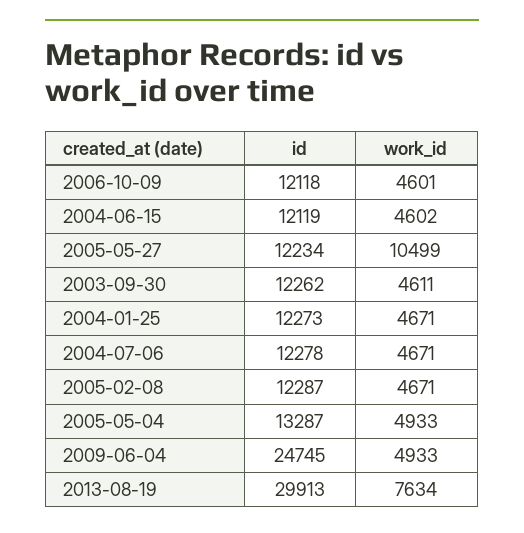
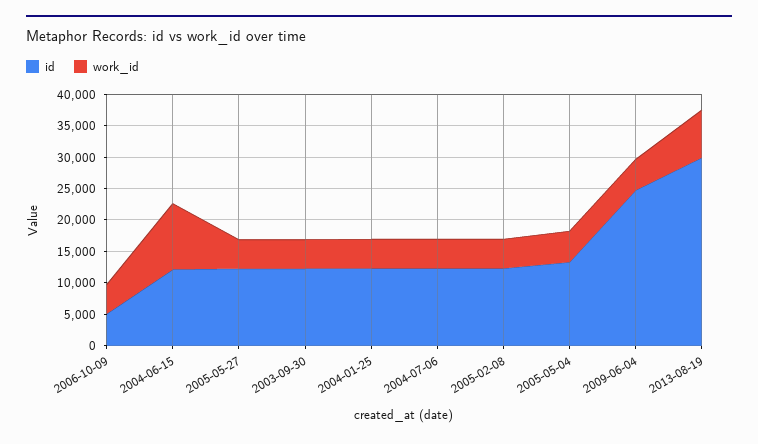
  {
    "id": {
-     "2006-10-09": 12118,
+     "2006-10-09": 5000,
      "2004-06-15": 12119,
      "2005-05-27": 12234,
      "2003-09-30": 12262,
      "2004-01-25": 12273,
      "2004-07-06": 12278,
      "2005-02-08": 12287,
      "2005-05-04": 13287,
      "2009-06-04": 24745,
      "2013-08-19": 29913
    },
    "work_id": {
      "2006-10-09": 4601,
-     "2004-06-15": 4602,
+     "2004-06-15": 10000,
-     "2005-05-27": 10499,
+     "2005-05-27": 5000,
      "2003-09-30": 4611,
      "2004-01-25": 4671,
      "2004-07-06": 4671,
      "2005-02-08": 4671,
      "2005-05-04": 4933,
      "2009-06-04": 4933,
      "2013-08-19": 7634
    }
  }

